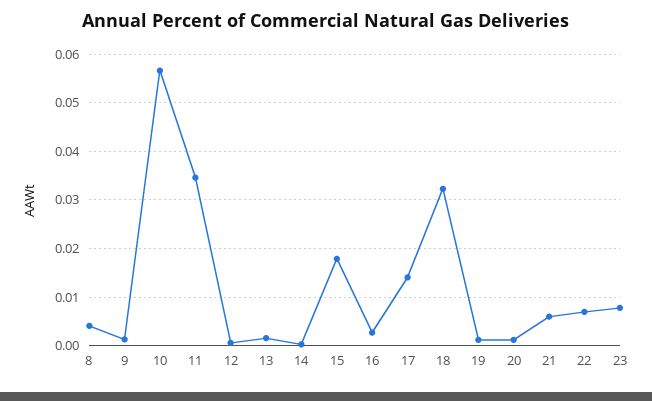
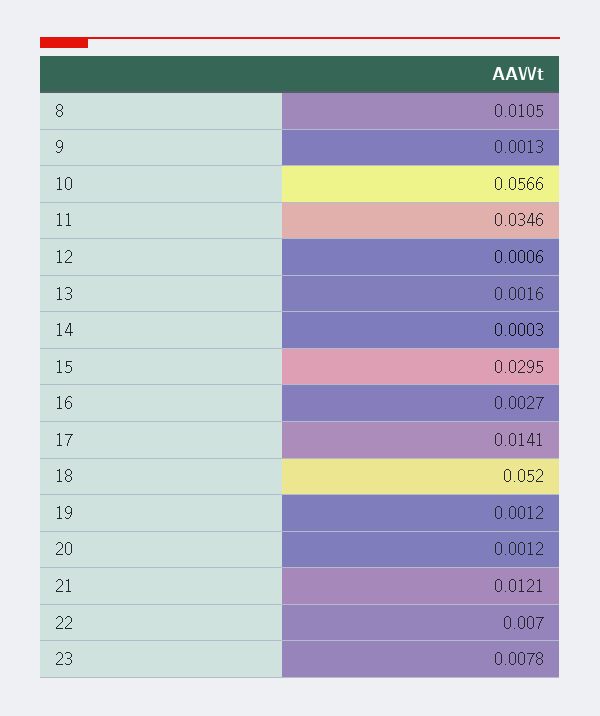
  {
-   "8": 0.004,
+   "8": 0.0105,
    "9": 0.0013,
    "10": 0.0566,
    "11": 0.0346,
    "12": 0.0006,
    "13": 0.0016,
    "14": 0.0003,
-   "15": 0.018,
+   "15": 0.0295,
    "16": 0.0027,
    "17": 0.0141,
-   "18": 0.032,
+   "18": 0.052,
    "19": 0.0012,
    "20": 0.0012,
-   "21": 0.006,
+   "21": 0.0121,
    "22": 0.007,
    "23": 0.0078
  }

